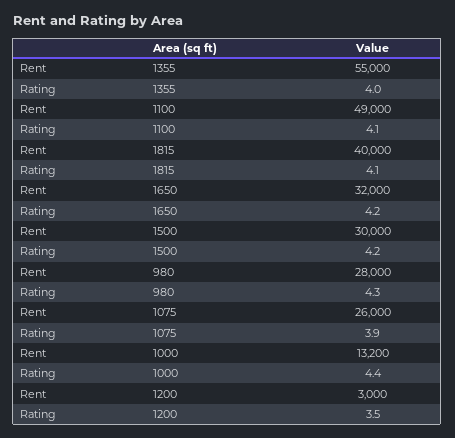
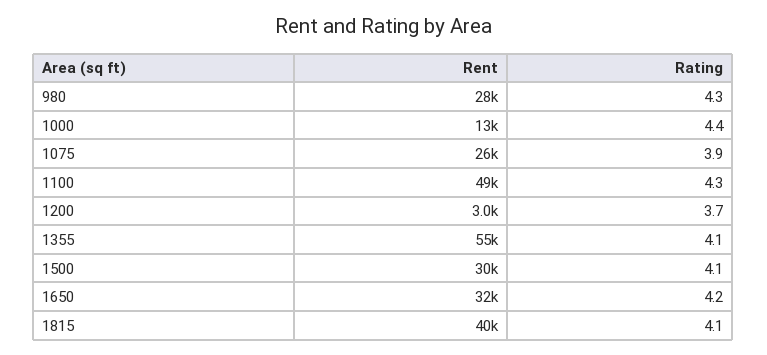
  {
    "Rent": {
      "1355": 55000,
      "1100": 49000,
      "1815": 40000,
      "1650": 32000,
      "1500": 30000,
      "980": 28000,
      "1075": 26000,
      "1000": 13200,
      "1200": 3000
    },
    "Rating": {
-     "1355": 4,
+     "1355": 4.1,
-     "1100": 4.1,
+     "1100": 4.3,
      "1815": 4.1,
      "1650": 4.2,
-     "1500": 4.2,
+     "1500": 4.1,
      "980": 4.3,
      "1075": 3.9,
      "1000": 4.4,
-     "1200": 3.5
+     "1200": 3.7
    }
  }

